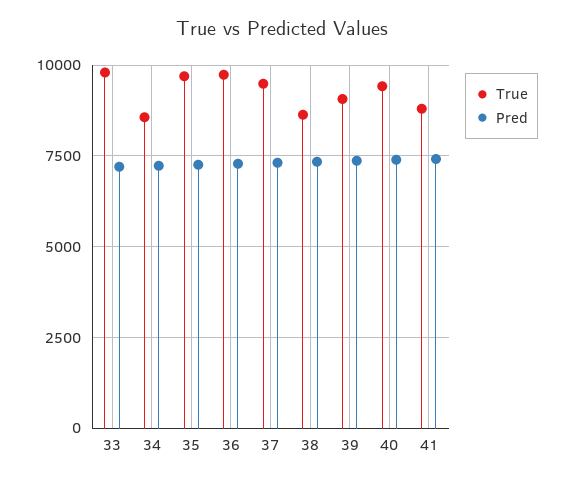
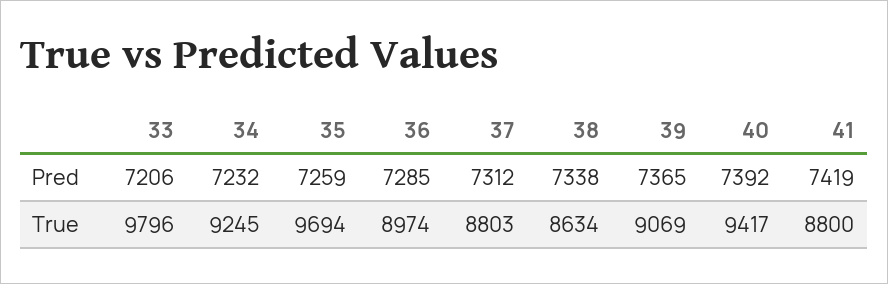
  {
    "True": {
      "33": 9796,
-     "34": 8500,
+     "34": 9245,
      "35": 9694,
-     "36": 9750,
+     "36": 8974,
-     "37": 9500,
+     "37": 8803,
      "38": 8634,
      "39": 9069,
      "40": 9417,
      "41": 8800
    },
    "Pred": {
      "33": 7206,
      "34": 7232,
      "35": 7259,
      "36": 7285,
      "37": 7312,
      "38": 7338,
      "39": 7365,
      "40": 7392,
      "41": 7419
    }
  }

